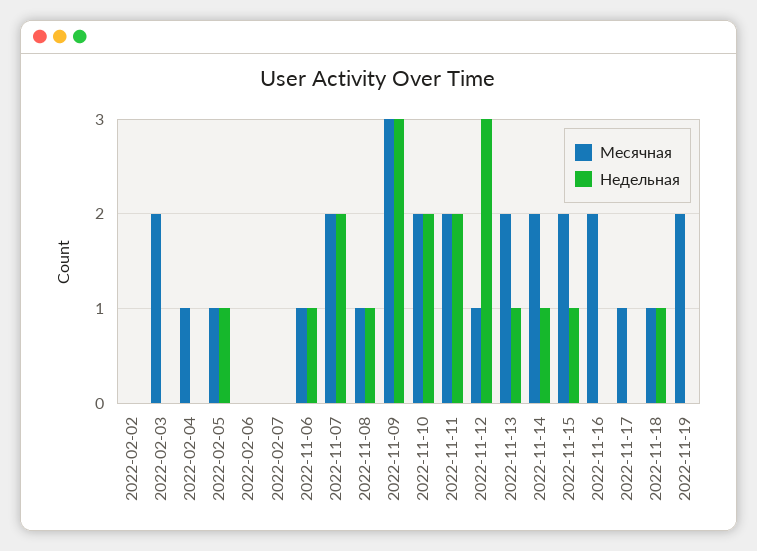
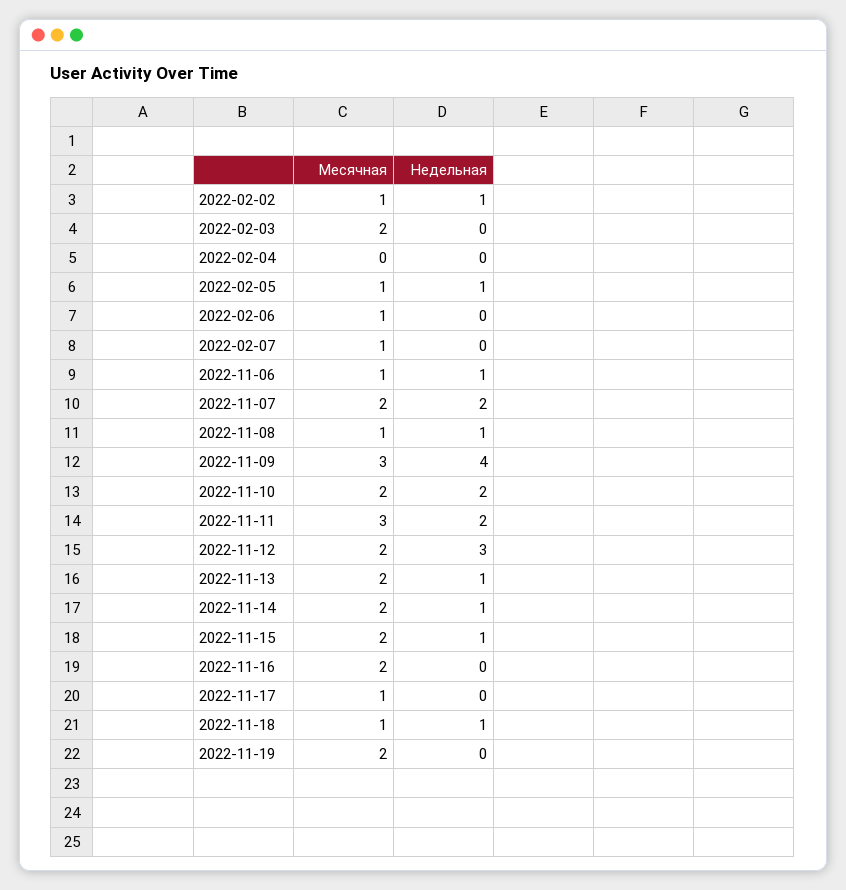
  {
    "Месячная": {
-     "2022-02-02": 0,
+     "2022-02-02": 1,
      "2022-02-03": 2,
-     "2022-02-04": 1,
+     "2022-02-04": 0,
      "2022-02-05": 1,
-     "2022-02-06": 0,
+     "2022-02-06": 1,
-     "2022-02-07": 0,
+     "2022-02-07": 1,
      "2022-11-06": 1,
      "2022-11-07": 2,
      "2022-11-08": 1,
      "2022-11-09": 3,
      "2022-11-10": 2,
-     "2022-11-11": 2,
+     "2022-11-11": 3,
-     "2022-11-12": 1,
+     "2022-11-12": 2,
      "2022-11-13": 2,
      "2022-11-14": 2,
      "2022-11-15": 2,
      "2022-11-16": 2,
      "2022-11-17": 1,
      "2022-11-18": 1,
      "2022-11-19": 2
    },
    "Недельная": {
-     "2022-02-02": 0,
+     "2022-02-02": 1,
      "2022-02-03": 0,
      "2022-02-04": 0,
      "2022-02-05": 1,
      "2022-02-06": 0,
      "2022-02-07": 0,
      "2022-11-06": 1,
      "2022-11-07": 2,
      "2022-11-08": 1,
-     "2022-11-09": 3,
+     "2022-11-09": 4,
      "2022-11-10": 2,
      "2022-11-11": 2,
      "2022-11-12": 3,
      "2022-11-13": 1,
      "2022-11-14": 1,
      "2022-11-15": 1,
      "2022-11-16": 0,
      "2022-11-17": 0,
      "2022-11-18": 1,
      "2022-11-19": 0
    }
  }

